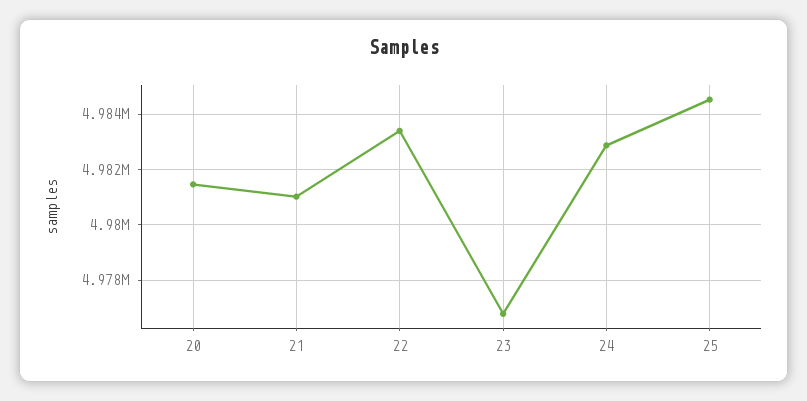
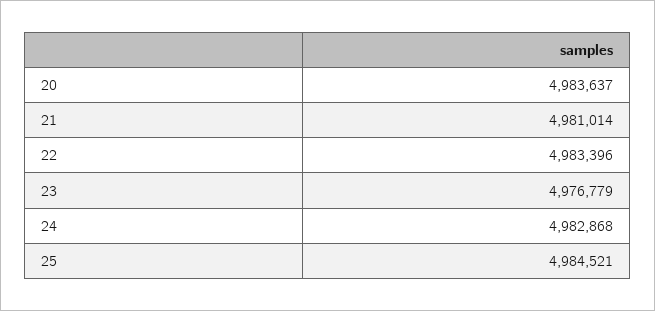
  {
-   "20": 4981500,
+   "20": 4983637,
    "21": 4981014,
    "22": 4983396,
    "23": 4976779,
    "24": 4982868,
    "25": 4984521
  }

